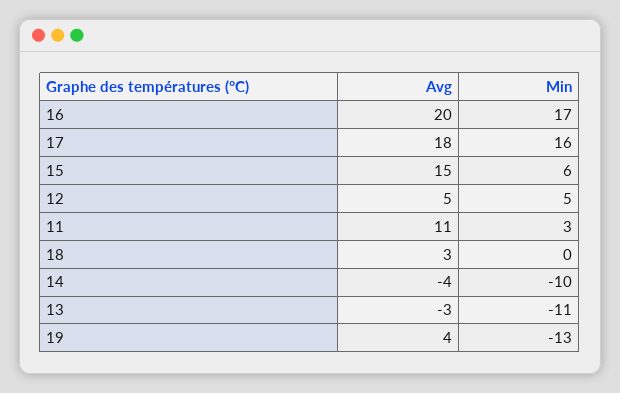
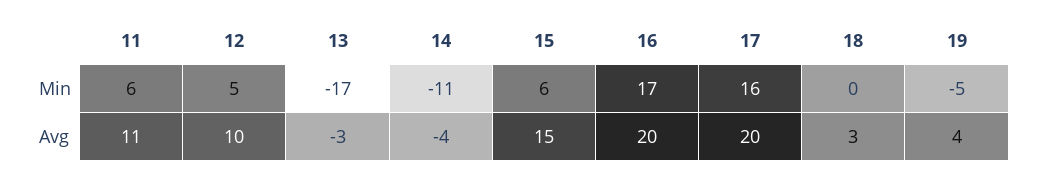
  {
    "Avg": {
      "16": 20,
-     "17": 18,
+     "17": 20,
      "15": 15,
-     "12": 5,
+     "12": 10,
      "11": 11,
      "18": 3,
      "14": -4,
      "13": -3,
      "19": 4
    },
    "Min": {
      "16": 17,
      "17": 16,
      "15": 6,
      "12": 5,
-     "11": 3,
+     "11": 6,
      "18": 0,
-     "14": -10,
+     "14": -11,
-     "13": -11,
+     "13": -17,
-     "19": -13
+     "19": -5
    }
  }

